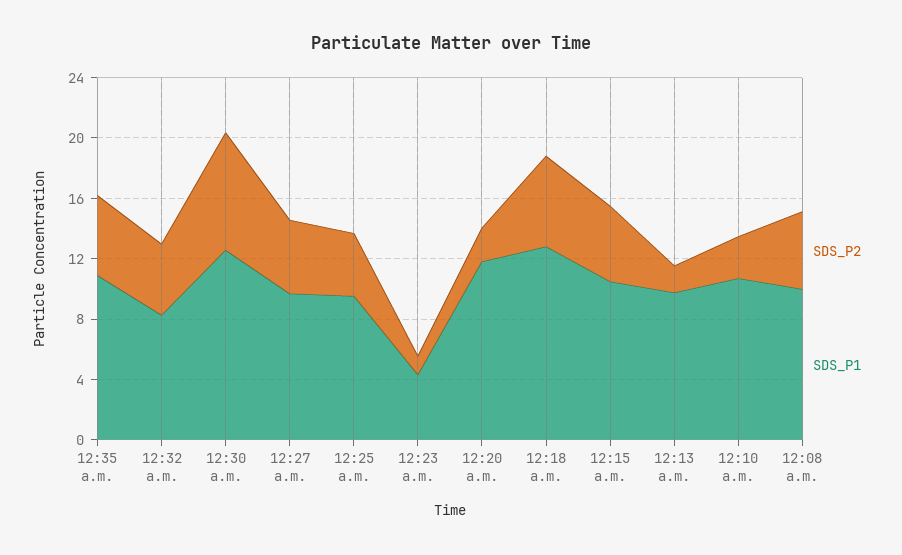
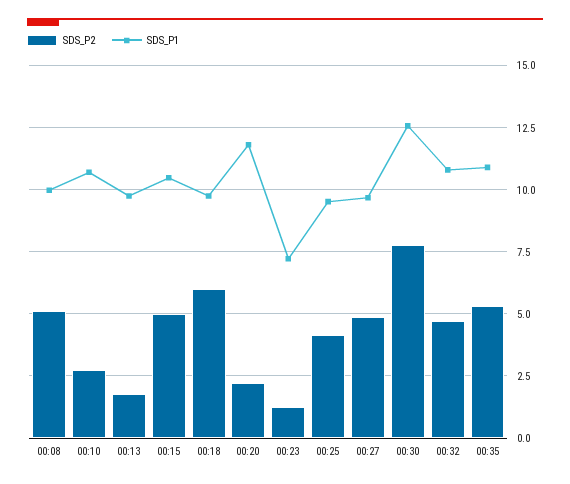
  {
    "SDS_P2": {
      "12:35 a.m.": 5.25,
      "12:32 a.m.": 4.75,
      "12:30 a.m.": 7.75,
      "12:27 a.m.": 5,
      "12:25 a.m.": 4.25,
      "12:23 a.m.": 1.25,
      "12:20 a.m.": 2.25,
      "12:18 a.m.": 6,
      "12:15 a.m.": 5,
      "12:13 a.m.": 1.75,
      "12:10 a.m.": 2.75,
      "12:08 a.m.": 5.25
    },
    "SDS_P1": {
      "12:35 a.m.": 11,
-     "12:32 a.m.": 8,
+     "12:32 a.m.": 10.75,
      "12:30 a.m.": 12.5,
      "12:27 a.m.": 9.75,
      "12:25 a.m.": 9.5,
-     "12:23 a.m.": 4,
+     "12:23 a.m.": 7.25,
      "12:20 a.m.": 11.75,
-     "12:18 a.m.": 13,
+     "12:18 a.m.": 9.75,
      "12:15 a.m.": 10.5,
      "12:13 a.m.": 9.75,
      "12:10 a.m.": 10.75,
      "12:08 a.m.": 10
    }
  }

